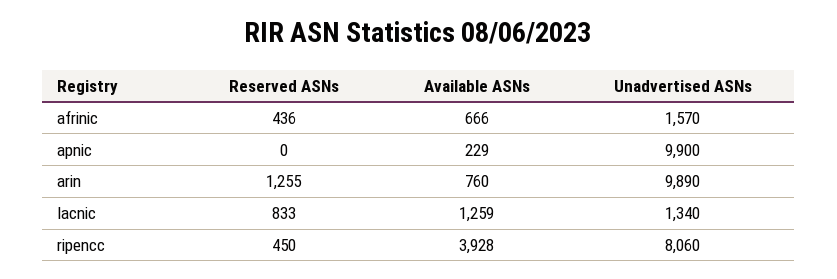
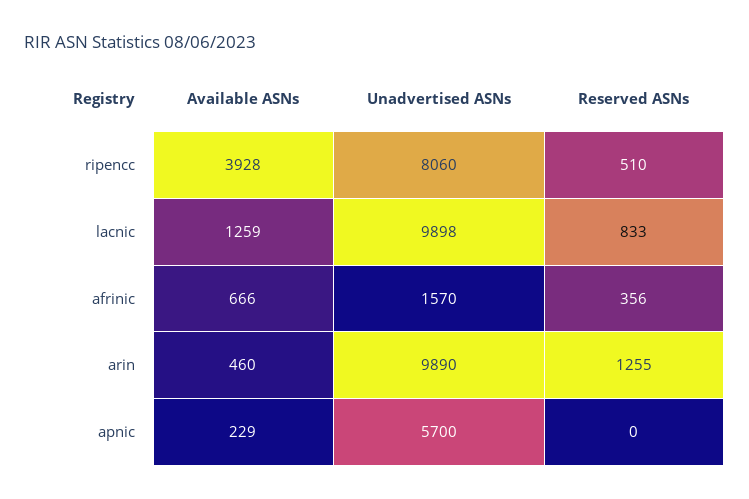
  {
    "Reserved ASNs": {
-     "afrinic": 436,
+     "afrinic": 356,
      "apnic": 0,
      "arin": 1255,
      "lacnic": 833,
-     "ripencc": 450
+     "ripencc": 510
    },
    "Available ASNs": {
      "afrinic": 666,
      "apnic": 229,
-     "arin": 760,
+     "arin": 460,
      "lacnic": 1259,
      "ripencc": 3928
    },
    "Unadvertised ASNs": {
      "afrinic": 1570,
-     "apnic": 9900,
+     "apnic": 5700,
      "arin": 9890,
-     "lacnic": 1340,
+     "lacnic": 9898,
      "ripencc": 8060
    }
  }

